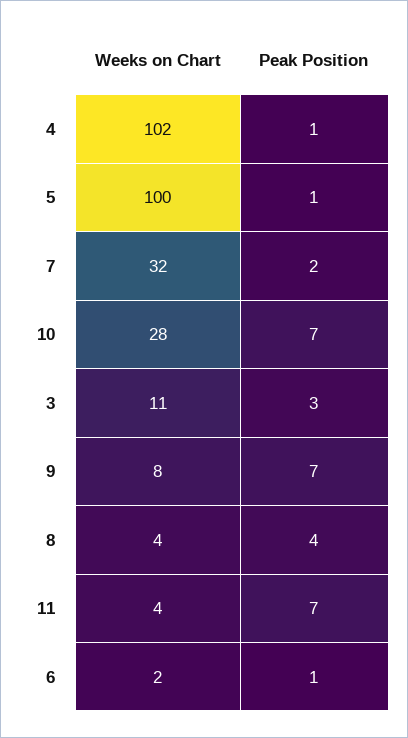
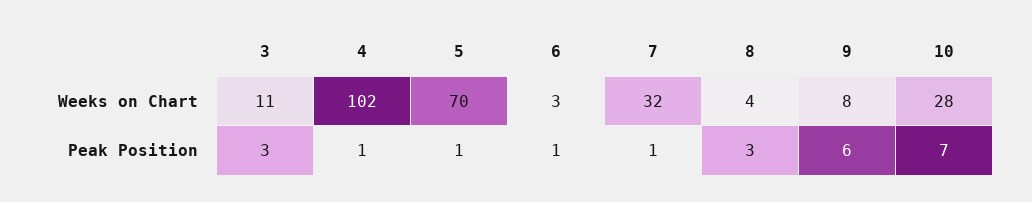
  {
    "Weeks on Chart": {
      "4": 102,
-     "5": 100,
+     "5": 70,
      "7": 32,
      "10": 28,
      "3": 11,
      "9": 8,
      "8": 4,
-     "11": 4,
-     "6": 2
+     "6": 3
    },
    "Peak Position": {
      "4": 1,
      "5": 1,
-     "7": 2,
+     "7": 1,
      "10": 7,
      "3": 3,
-     "9": 7,
+     "9": 6,
-     "8": 4,
+     "8": 3,
-     "11": 7,
      "6": 1
    }
  }

